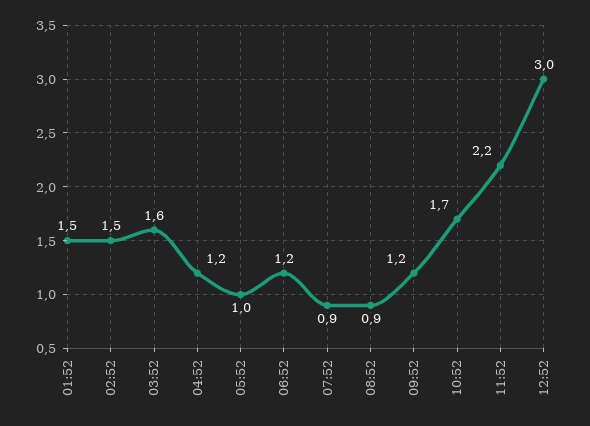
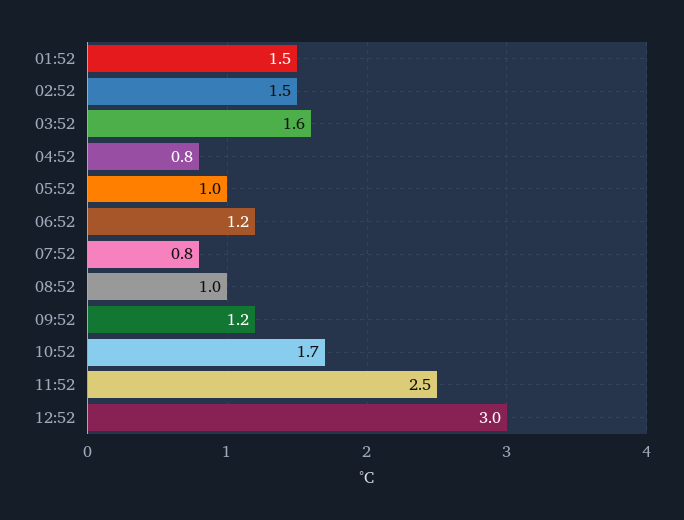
  {
    "01:52": 1.5,
    "02:52": 1.5,
    "03:52": 1.6,
-   "04:52": 1.2,
+   "04:52": 0.8,
    "05:52": 1,
    "06:52": 1.2,
-   "07:52": 0.9,
+   "07:52": 0.8,
-   "08:52": 0.9,
+   "08:52": 1,
    "09:52": 1.2,
    "10:52": 1.7,
-   "11:52": 2.2,
+   "11:52": 2.5,
    "12:52": 3
  }

